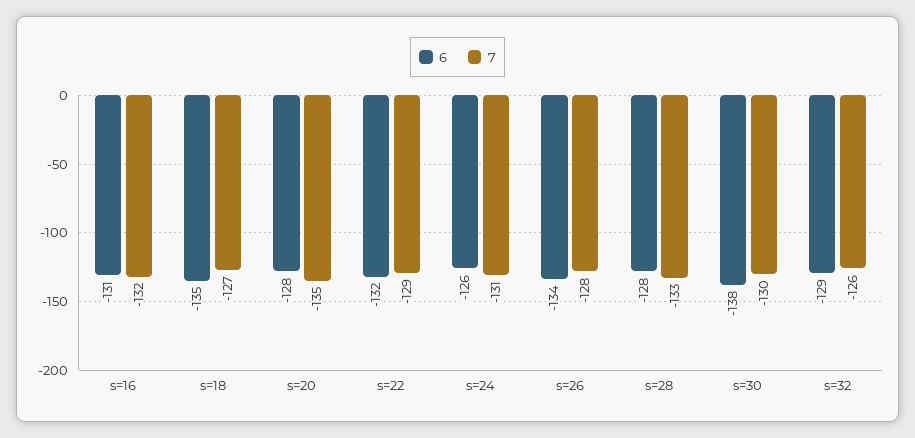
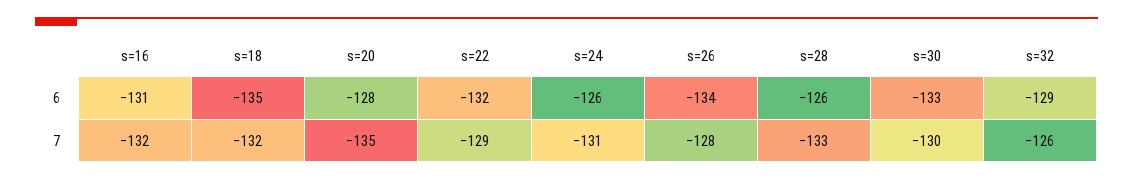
  {
    "6": {
      "s=16": -131,
      "s=18": -135,
      "s=20": -128,
      "s=22": -132,
      "s=24": -126,
      "s=26": -134,
-     "s=28": -128,
+     "s=28": -126,
-     "s=30": -138,
+     "s=30": -133,
      "s=32": -129
    },
    "7": {
      "s=16": -132,
-     "s=18": -127,
+     "s=18": -132,
      "s=20": -135,
      "s=22": -129,
      "s=24": -131,
      "s=26": -128,
      "s=28": -133,
      "s=30": -130,
      "s=32": -126
    }
  }

